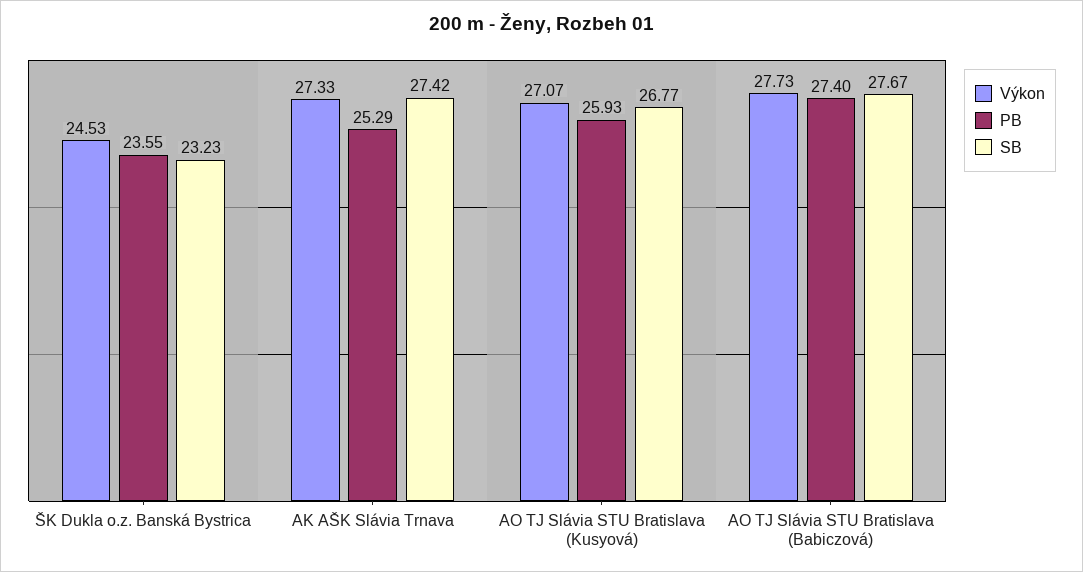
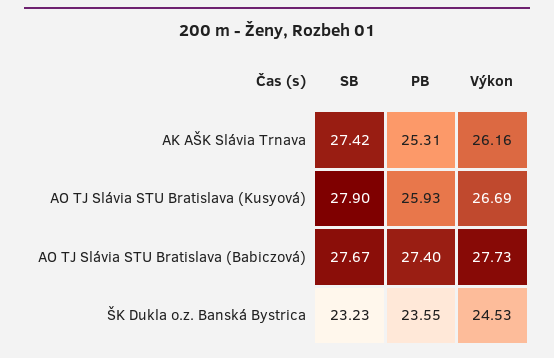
  {
    "Výkon": {
      "ŠK Dukla o.z. Banská Bystrica": 24.53,
-     "AK AŠK Slávia Trnava": 27.33,
+     "AK AŠK Slávia Trnava": 26.16,
-     "AO TJ Slávia STU Bratislava (Kusyová)": 27.07,
+     "AO TJ Slávia STU Bratislava (Kusyová)": 26.69,
      "AO TJ Slávia STU Bratislava (Babiczová)": 27.73
    },
    "PB": {
      "ŠK Dukla o.z. Banská Bystrica": 23.55,
-     "AK AŠK Slávia Trnava": 25.29,
+     "AK AŠK Slávia Trnava": 25.31,
      "AO TJ Slávia STU Bratislava (Kusyová)": 25.93,
      "AO TJ Slávia STU Bratislava (Babiczová)": 27.4
    },
    "SB": {
      "ŠK Dukla o.z. Banská Bystrica": 23.23,
      "AK AŠK Slávia Trnava": 27.42,
-     "AO TJ Slávia STU Bratislava (Kusyová)": 26.77,
+     "AO TJ Slávia STU Bratislava (Kusyová)": 27.9,
      "AO TJ Slávia STU Bratislava (Babiczová)": 27.67
    }
  }

